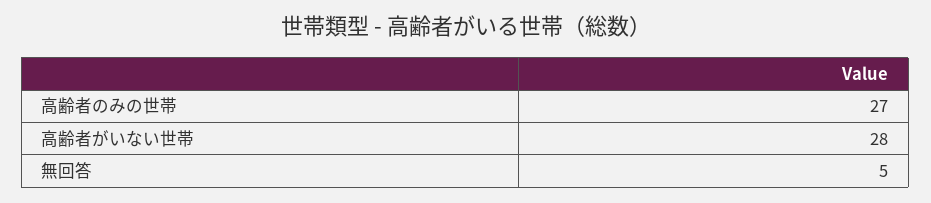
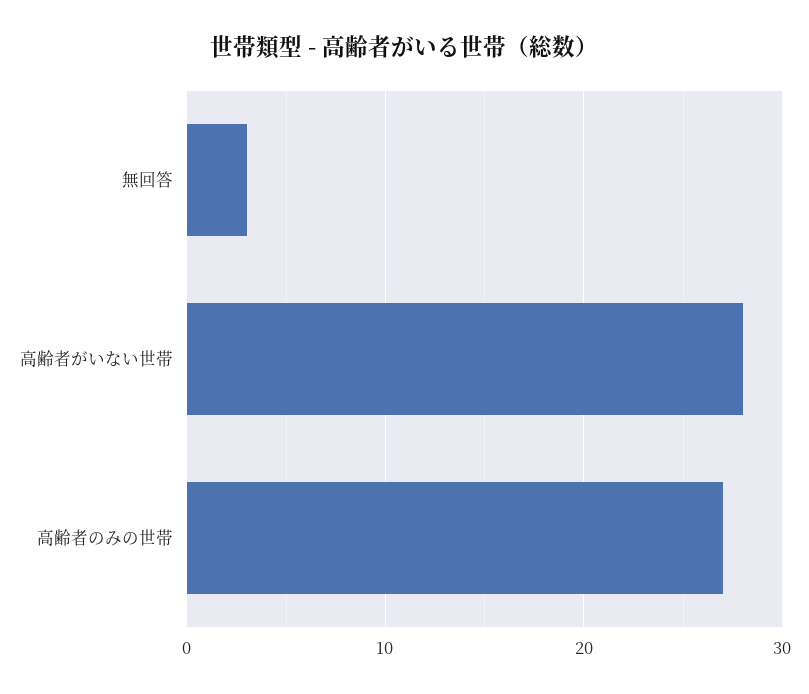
  {
    "高齢者のみの世帯": 27,
    "高齢者がいない世帯": 28,
-   "無回答": 5
+   "無回答": 3
  }

